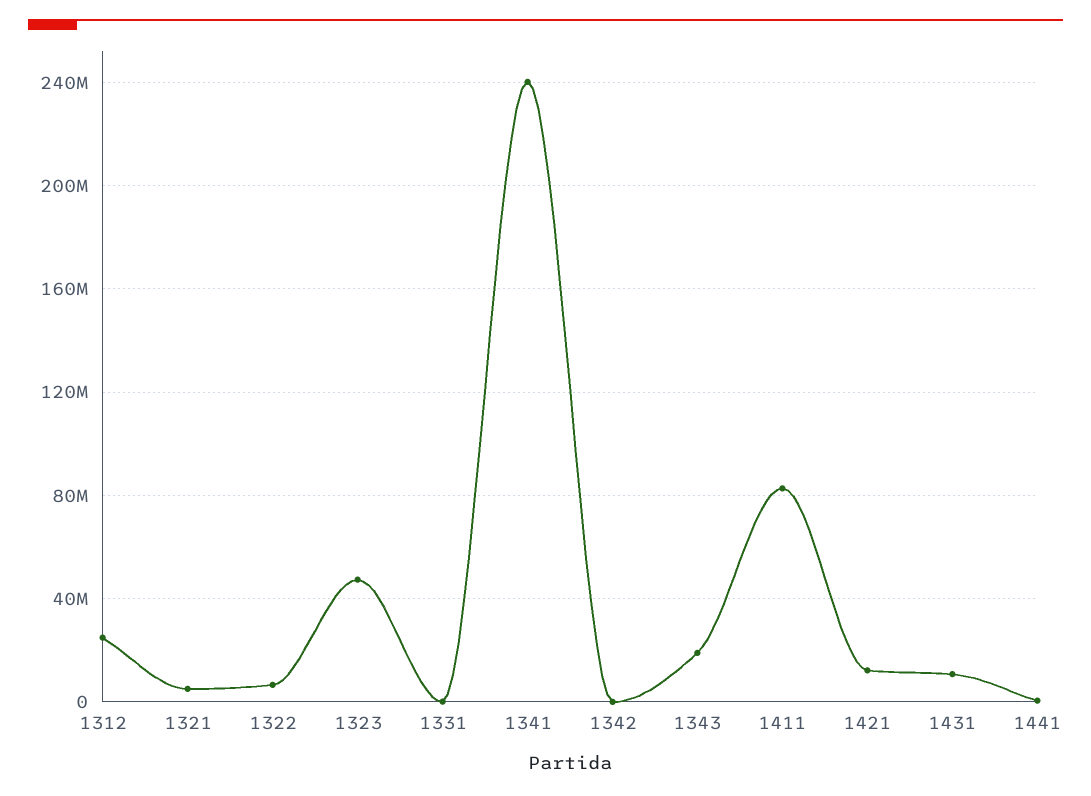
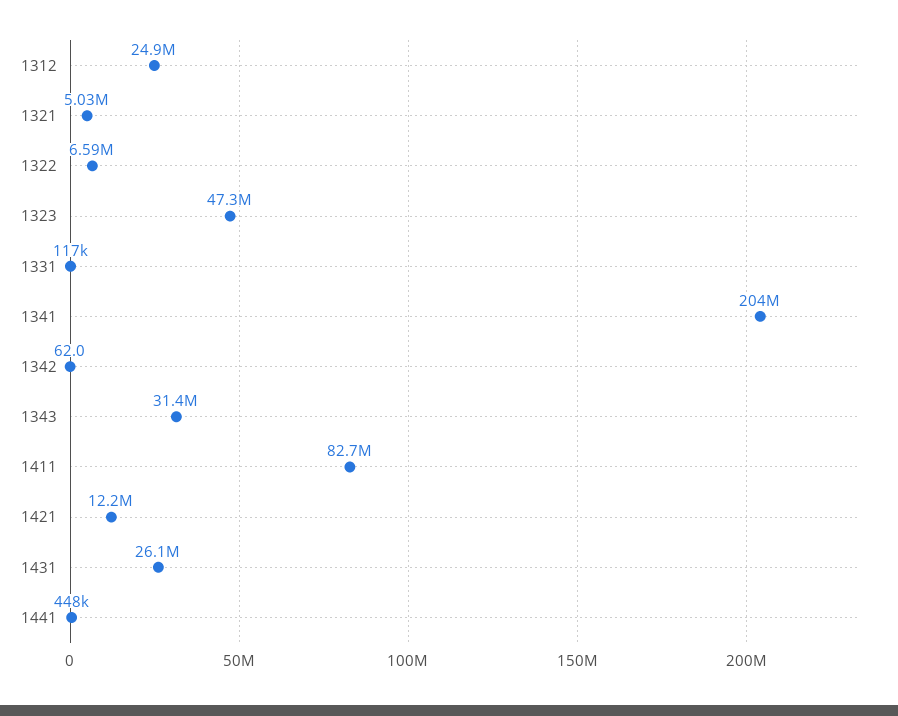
  {
    "1312": 24900000,
    "1321": 5030000,
    "1322": 6590000,
    "1323": 47300000,
    "1331": 117000,
-   "1341": 240000000,
+   "1341": 204000000,
    "1342": 62,
-   "1343": 20000000,
+   "1343": 31400000,
    "1411": 82700000,
    "1421": 12200000,
-   "1431": 10000000,
+   "1431": 26100000,
    "1441": 448000
  }

